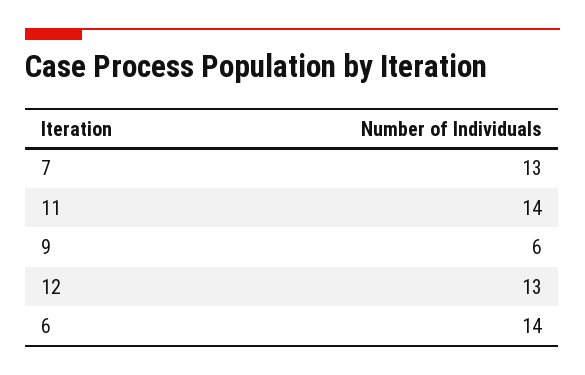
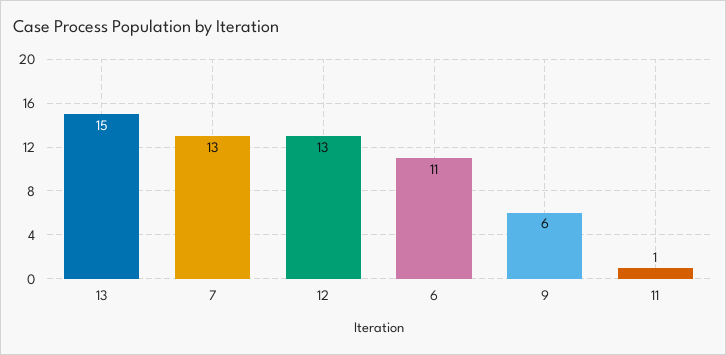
  {
    "7": 13,
-   "11": 14,
+   "11": 1,
    "9": 6,
    "12": 13,
-   "6": 14
+   "6": 11,
+   "13": 15
  }

